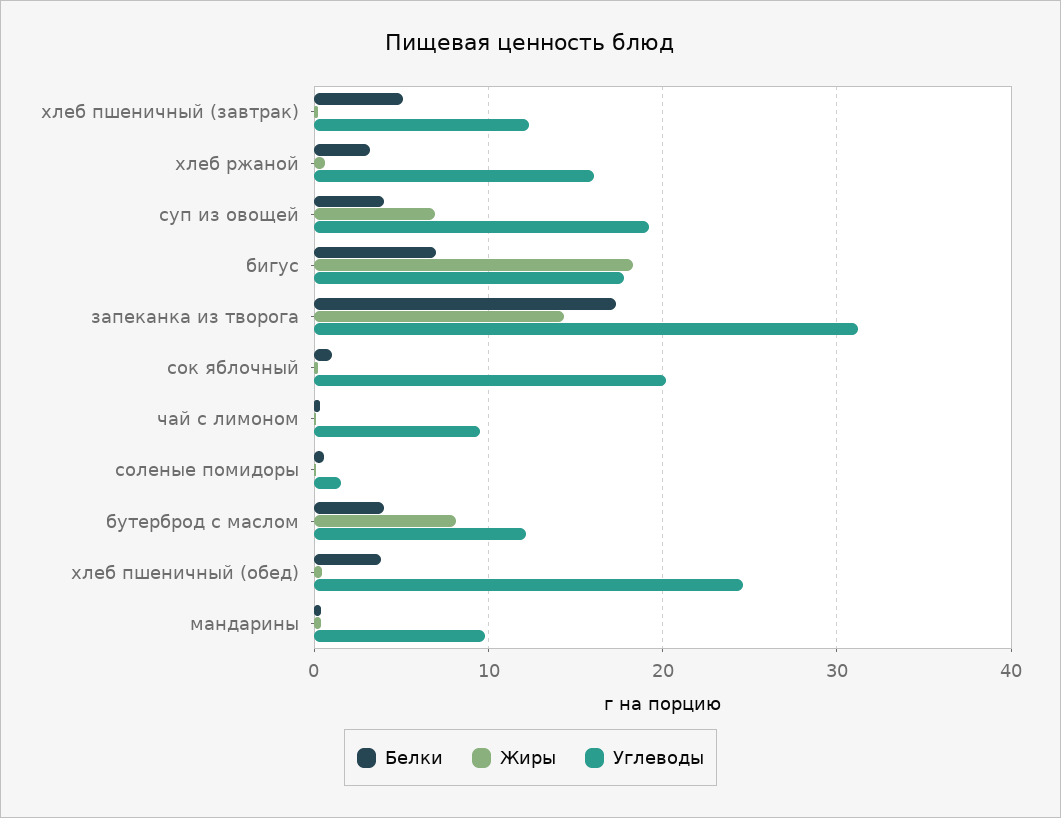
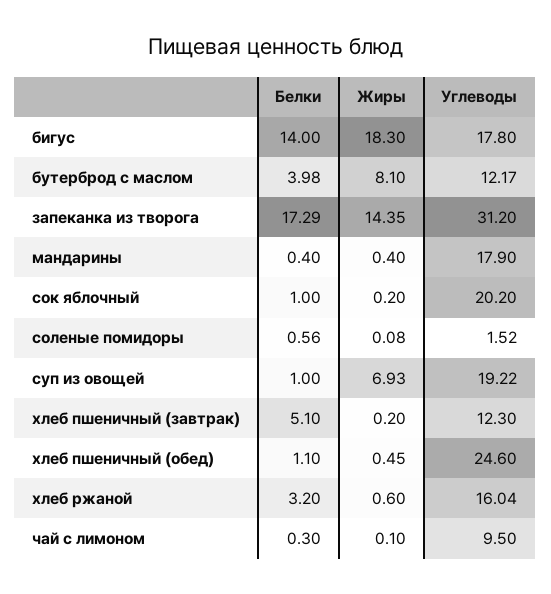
  {
    "Белки": {
      "хлеб пшеничный (завтрак)": 5.1,
      "хлеб ржаной": 3.2,
-     "суп из овощей": 4,
+     "суп из овощей": 1,
-     "бигус": 7,
+     "бигус": 14,
      "запеканка из творога": 17.29,
      "сок яблочный": 1,
      "чай с лимоном": 0.3,
      "соленые помидоры": 0.56,
      "бутерброд с маслом": 3.98,
-     "хлеб пшеничный (обед)": 4,
+     "хлеб пшеничный (обед)": 1.1,
      "мандарины": 0.4
    },
    "Жиры": {
      "хлеб пшеничный (завтрак)": 0.2,
      "хлеб ржаной": 0.6,
      "суп из овощей": 6.93,
      "бигус": 18.3,
      "запеканка из творога": 14.35,
      "сок яблочный": 0.2,
      "чай с лимоном": 0.1,
      "соленые помидоры": 0.08,
      "бутерброд с маслом": 8.1,
      "хлеб пшеничный (обед)": 0.45,
      "мандарины": 0.4
    },
    "Углеводы": {
      "хлеб пшеничный (завтрак)": 12.3,
      "хлеб ржаной": 16.04,
      "суп из овощей": 19.22,
      "бигус": 17.8,
      "запеканка из творога": 31.2,
      "сок яблочный": 20.2,
      "чай с лимоном": 9.5,
      "соленые помидоры": 1.52,
      "бутерброд с маслом": 12.17,
      "хлеб пшеничный (обед)": 24.6,
-     "мандарины": 10
+     "мандарины": 17.9
    }
  }

